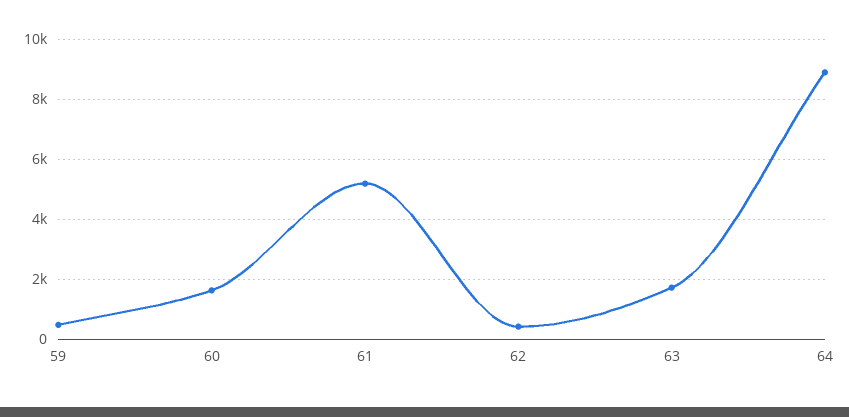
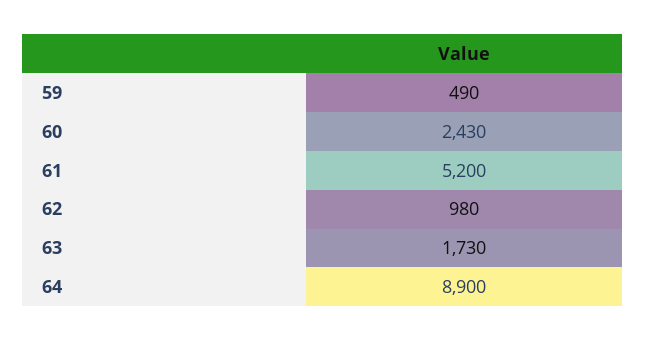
  {
    "59": 490,
-   "60": 1600,
+   "60": 2430,
    "61": 5200,
-   "62": 400,
+   "62": 980,
    "63": 1730,
    "64": 8900
  }

